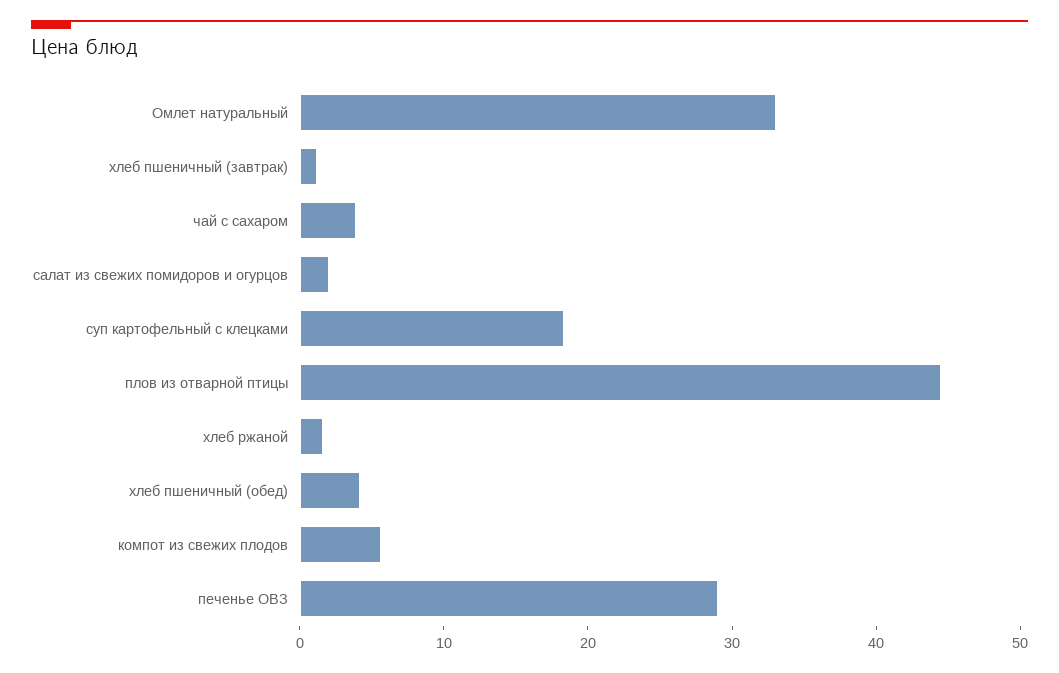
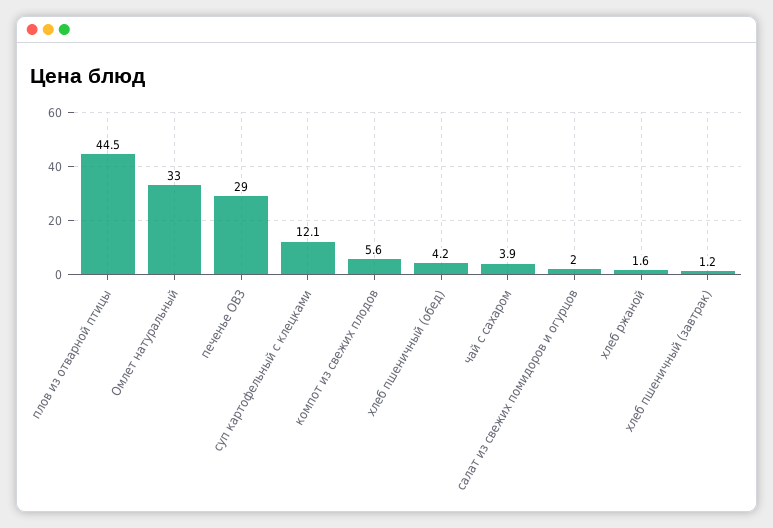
  {
    "Омлет натуральный": 33,
    "хлеб пшеничный (завтрак)": 1.2,
    "чай с сахаром": 3.9,
    "салат из свежих помидоров и огурцов": 2,
-   "суп картофельный с клецками": 18,
+   "суп картофельный с клецками": 12.1,
    "плов из отварной птицы": 44.5,
    "хлеб ржаной": 1.6,
    "хлеб пшеничный (обед)": 4.2,
    "компот из свежих плодов": 5.6,
    "печенье ОВЗ": 29
  }

